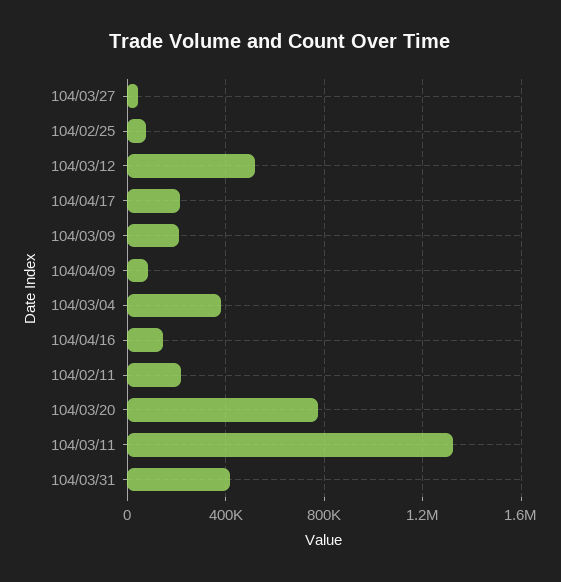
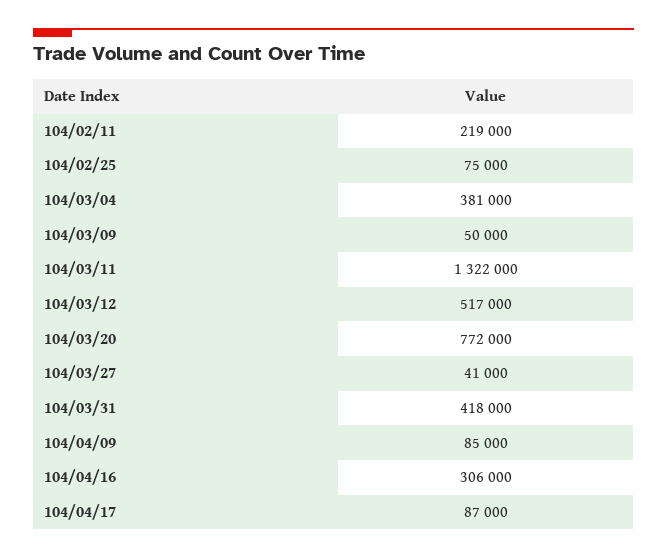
  {
    "104/03/27": 41000,
    "104/02/25": 75000,
    "104/03/12": 517000,
-   "104/04/17": 200000,
+   "104/04/17": 87000,
-   "104/03/09": 200000,
+   "104/03/09": 50000,
    "104/04/09": 85000,
    "104/03/04": 381000,
-   "104/04/16": 150000,
+   "104/04/16": 306000,
    "104/02/11": 219000,
    "104/03/20": 772000,
    "104/03/11": 1322000,
    "104/03/31": 418000
  }

